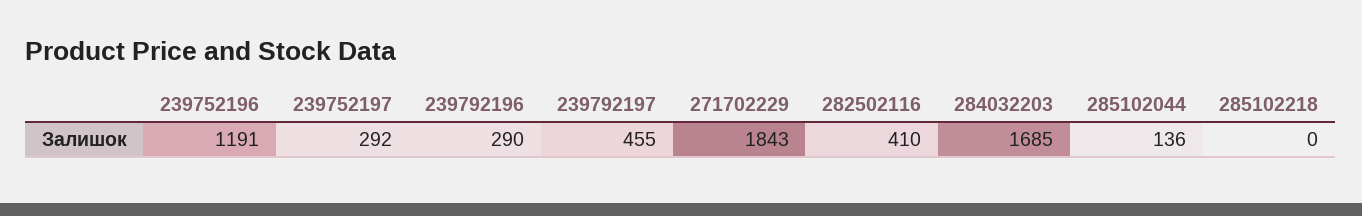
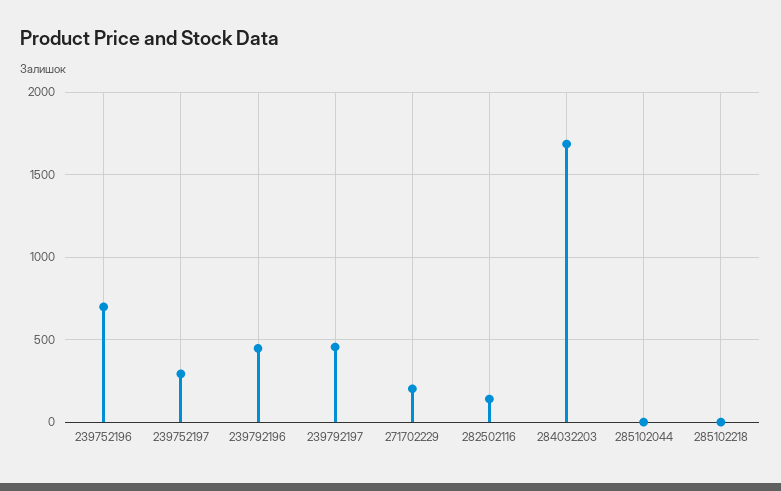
  {
-   "239752196": 1191,
+   "239752196": 700,
    "239752197": 292,
-   "239792196": 290,
+   "239792196": 450,
    "239792197": 455,
-   "271702229": 1843,
+   "271702229": 200,
-   "282502116": 410,
+   "282502116": 150,
    "284032203": 1685,
-   "285102044": 136,
+   "285102044": 0,
    "285102218": 0
  }

